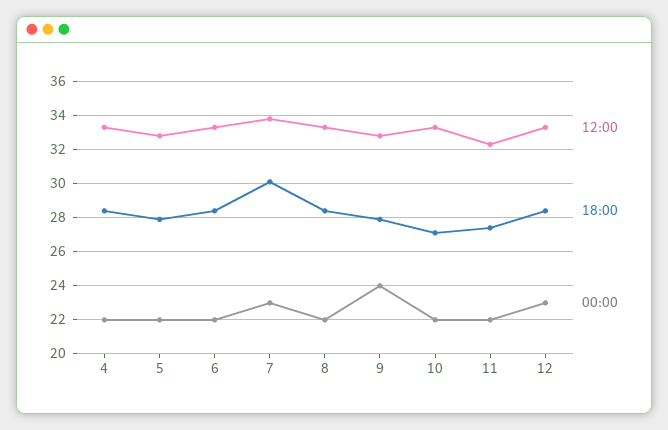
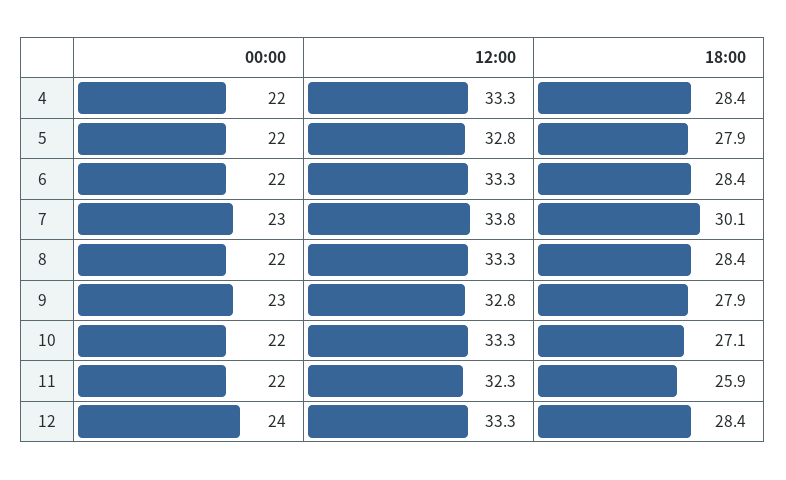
  {
    "12:00": {
      "4": 33.3,
      "5": 32.8,
      "6": 33.3,
      "7": 33.8,
      "8": 33.3,
      "9": 32.8,
      "10": 33.3,
      "11": 32.3,
      "12": 33.3
    },
    "18:00": {
      "4": 28.4,
      "5": 27.9,
      "6": 28.4,
      "7": 30.1,
      "8": 28.4,
      "9": 27.9,
      "10": 27.1,
-     "11": 27.5,
+     "11": 25.9,
      "12": 28.4
    },
    "00:00": {
      "4": 22,
      "5": 22,
      "6": 22,
      "7": 23,
      "8": 22,
-     "9": 24,
+     "9": 23,
      "10": 22,
      "11": 22,
-     "12": 23
+     "12": 24
    }
  }

